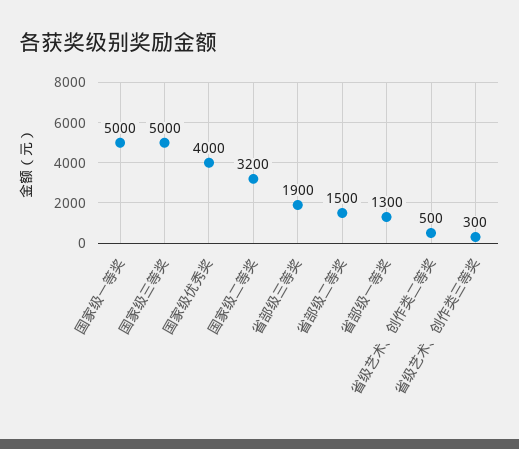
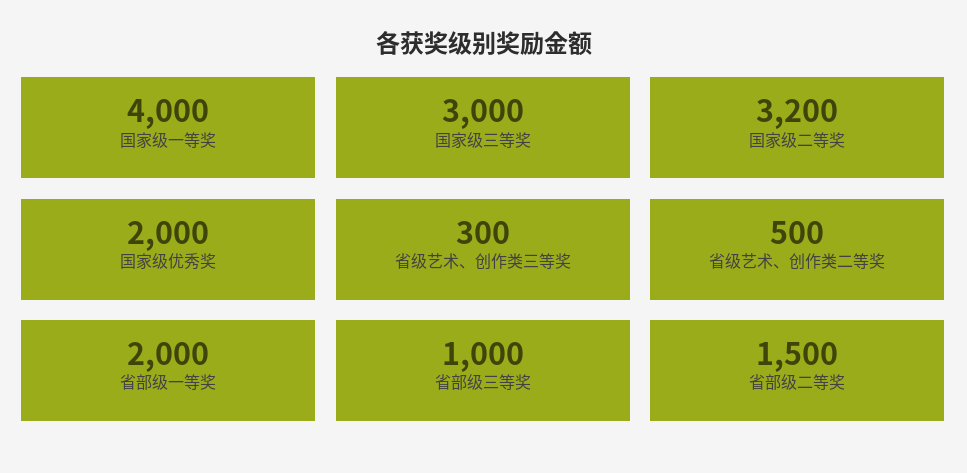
  {
-   "国家级一等奖": 5000,
+   "国家级一等奖": 4000,
-   "国家级三等奖": 5000,
+   "国家级三等奖": 3000,
-   "国家级优秀奖": 4000,
+   "国家级优秀奖": 2000,
    "国家级二等奖": 3200,
-   "省部级三等奖": 1900,
+   "省部级三等奖": 1000,
    "省部级二等奖": 1500,
-   "省部级一等奖": 1300,
+   "省部级一等奖": 2000,
    "省级艺术、创作类二等奖": 500,
    "省级艺术、创作类三等奖": 300
  }

